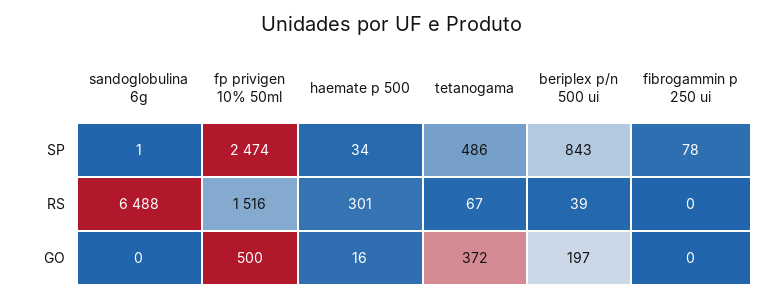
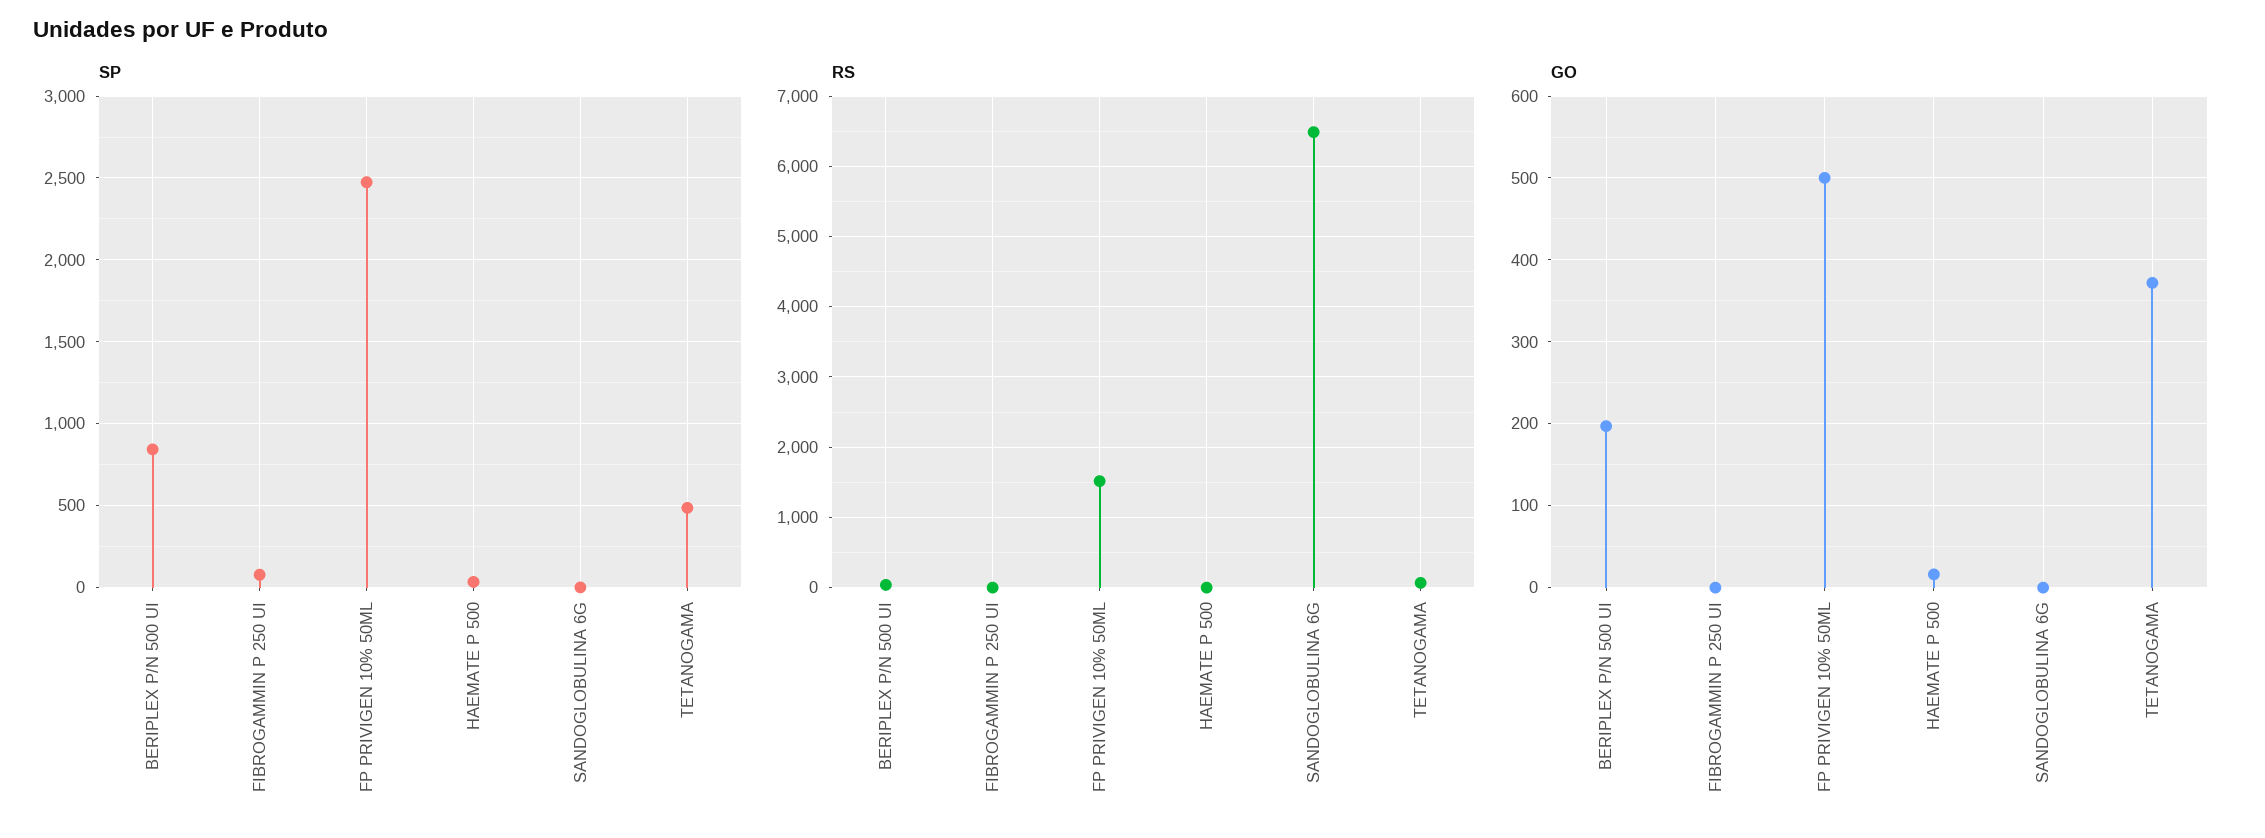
  {
    "SP": {
      "sandoglobulina 6g": 1,
      "fp privigen 10% 50ml": 2474,
      "haemate p 500": 34,
      "tetanogama": 486,
      "beriplex p/n 500 ui": 843,
      "fibrogammin p 250 ui": 78
    },
    "RS": {
      "sandoglobulina 6g": 6488,
      "fp privigen 10% 50ml": 1516,
-     "haemate p 500": 301,
+     "haemate p 500": 0,
      "tetanogama": 67,
      "beriplex p/n 500 ui": 39,
      "fibrogammin p 250 ui": 0
    },
    "GO": {
      "sandoglobulina 6g": 0,
      "fp privigen 10% 50ml": 500,
      "haemate p 500": 16,
      "tetanogama": 372,
      "beriplex p/n 500 ui": 197,
      "fibrogammin p 250 ui": 0
    }
  }

